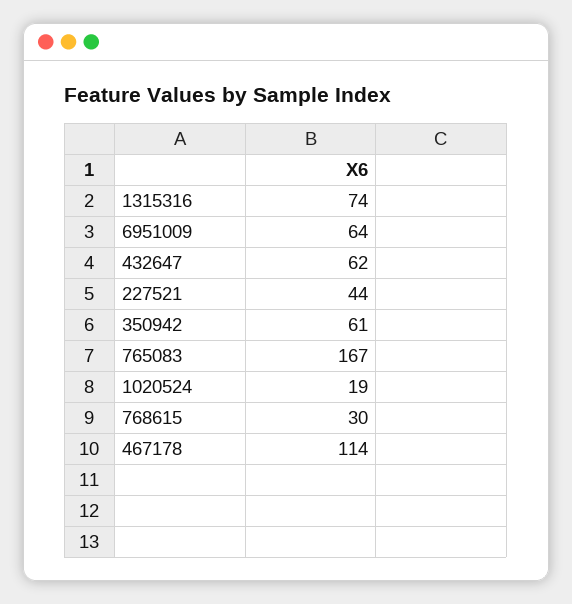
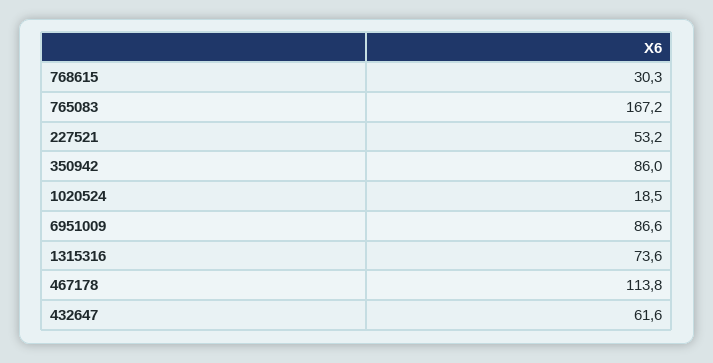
  {
    "1315316": 73.6,
-   "6951009": 64,
+   "6951009": 86.6,
    "432647": 61.6,
-   "227521": 44,
+   "227521": 53.2,
-   "350942": 61,
+   "350942": 86,
    "765083": 167.2,
    "1020524": 18.5,
    "768615": 30.3,
    "467178": 113.8
  }

